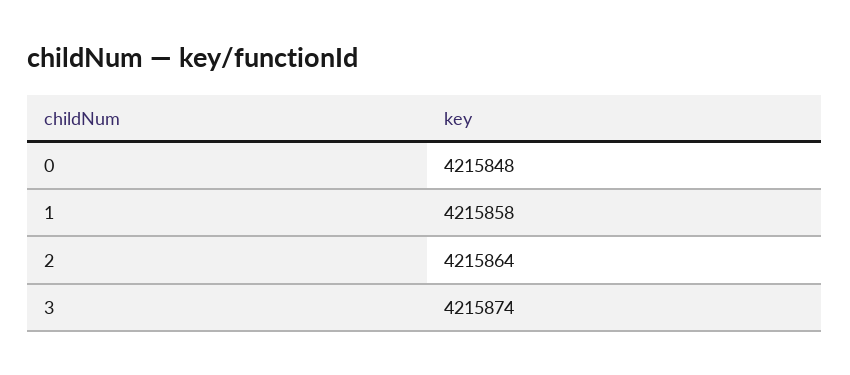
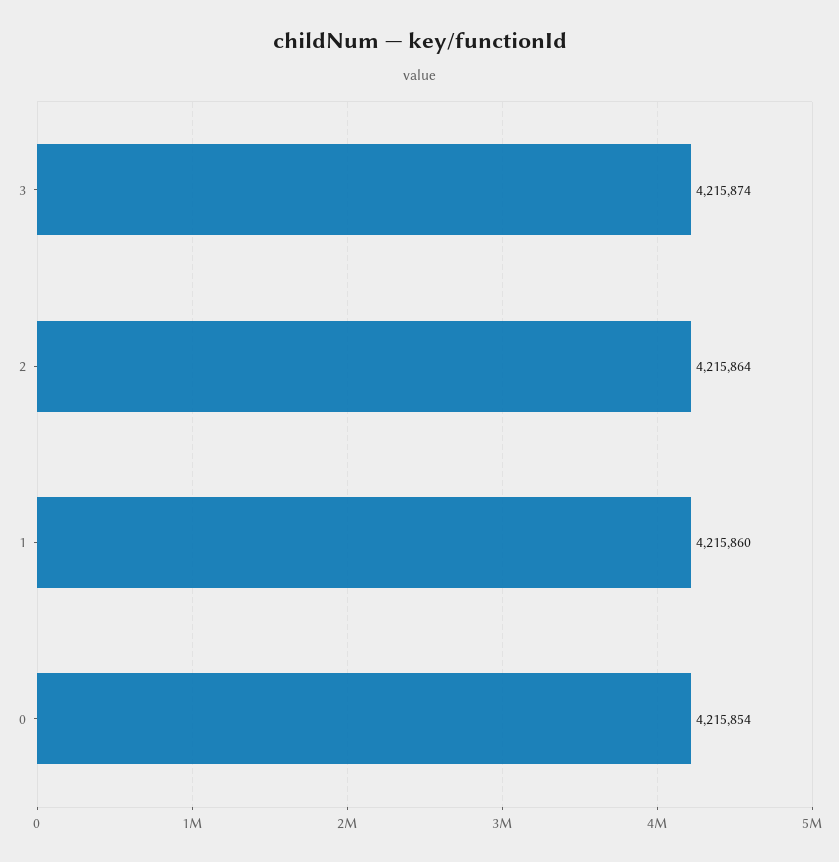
  {
-   "0": 4215848,
+   "0": 4215854,
-   "1": 4215858,
+   "1": 4215860,
    "2": 4215864,
    "3": 4215874
  }

